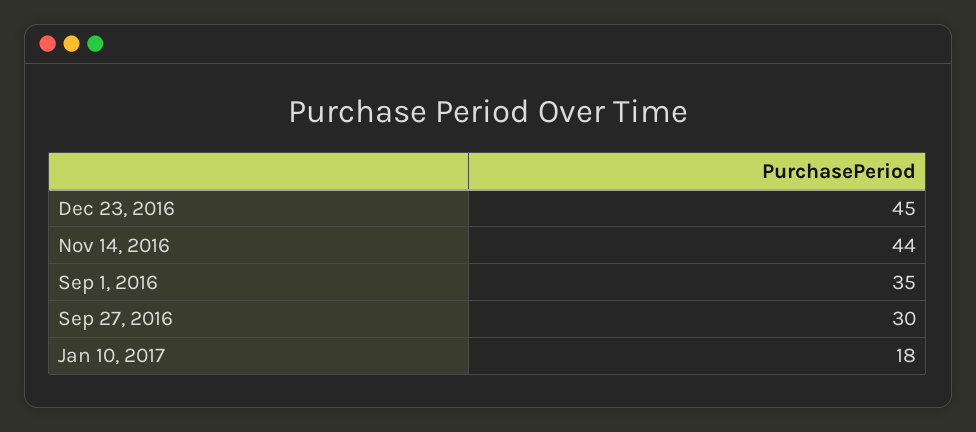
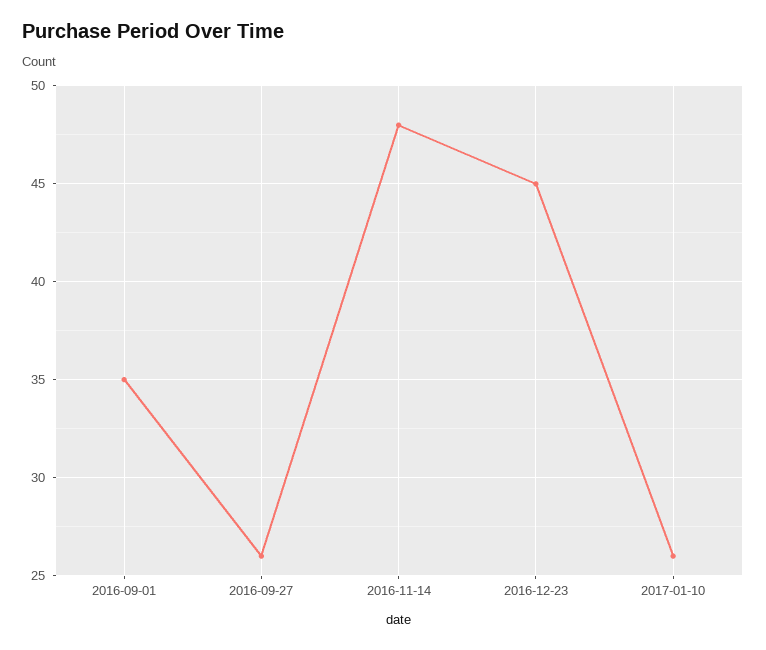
  {
    "Dec 23, 2016": 45,
-   "Nov 14, 2016": 44,
+   "Nov 14, 2016": 48,
    "Sep 1, 2016": 35,
-   "Sep 27, 2016": 30,
+   "Sep 27, 2016": 26,
-   "Jan 10, 2017": 18
+   "Jan 10, 2017": 26
  }

